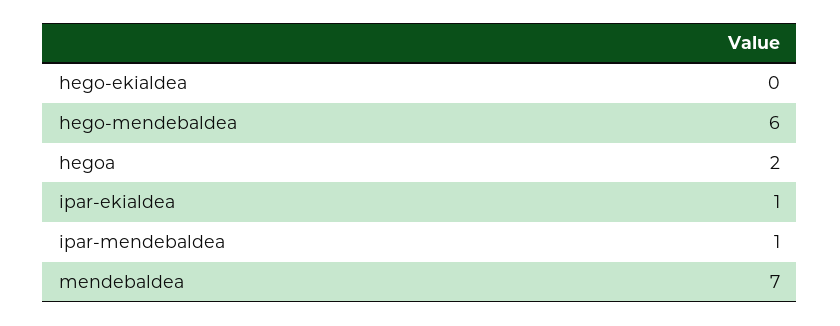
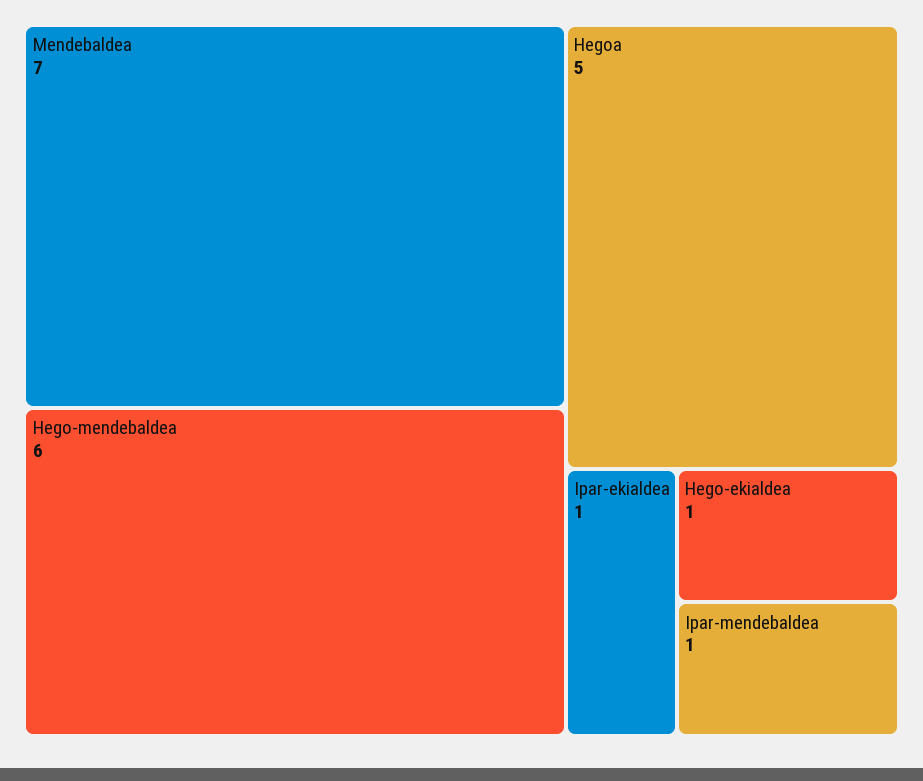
  {
-   "hego-ekialdea": 0,
+   "hego-ekialdea": 1,
    "hego-mendebaldea": 6,
-   "hegoa": 2,
+   "hegoa": 5,
    "ipar-ekialdea": 1,
    "ipar-mendebaldea": 1,
    "mendebaldea": 7
  }

